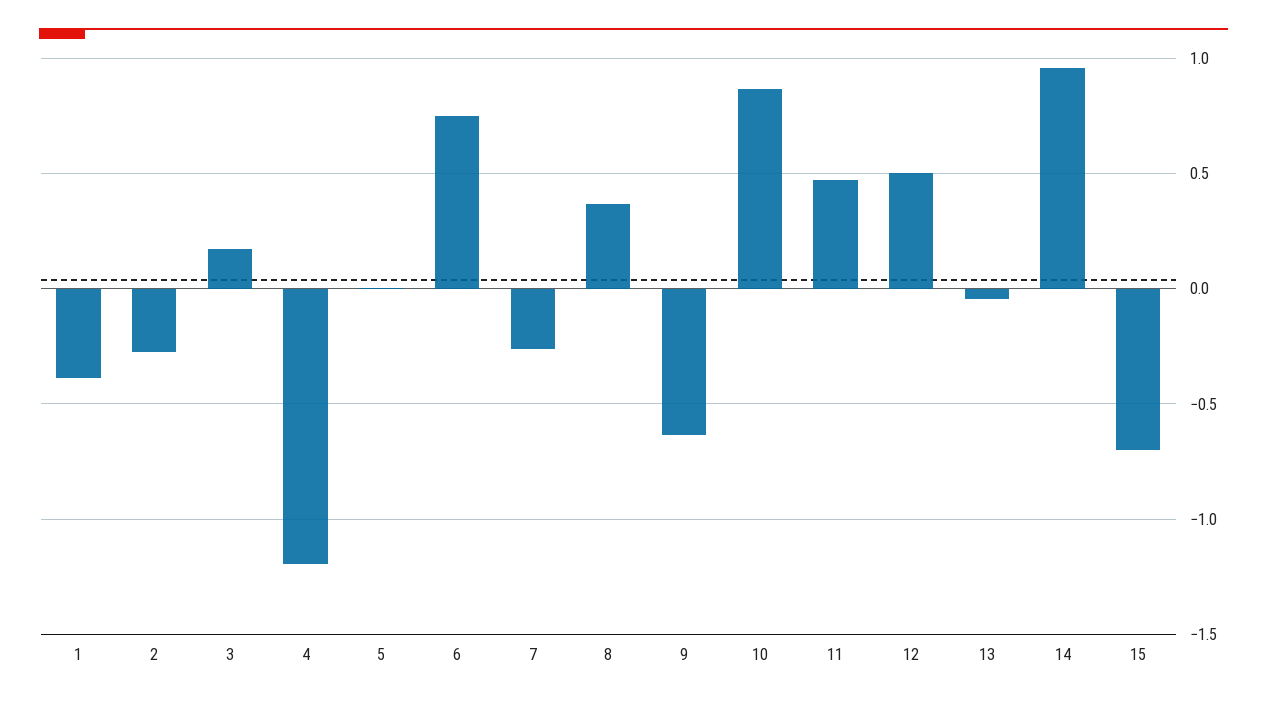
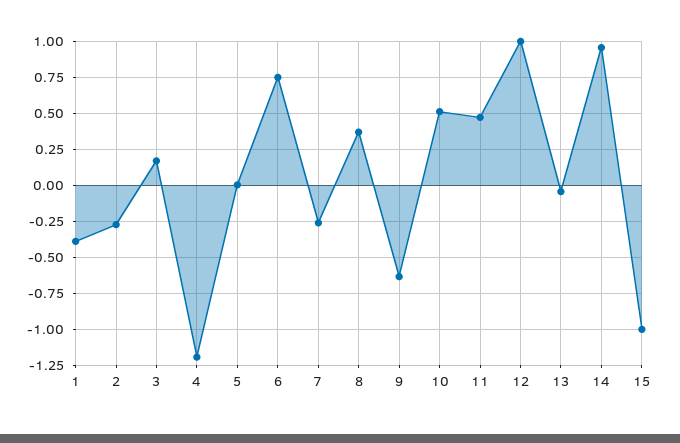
  {
    "1": -0.4,
    "2": -0.25,
    "3": 0.15,
    "4": -1.2,
    "5": 0,
    "6": 0.75,
    "7": -0.25,
    "8": 0.35,
    "9": -0.65,
-   "10": 0.85,
+   "10": 0.5,
    "11": 0.45,
-   "12": 0.5,
+   "12": 1,
    "13": -0.05,
    "14": 0.95,
-   "15": -0.7
+   "15": -1
  }

